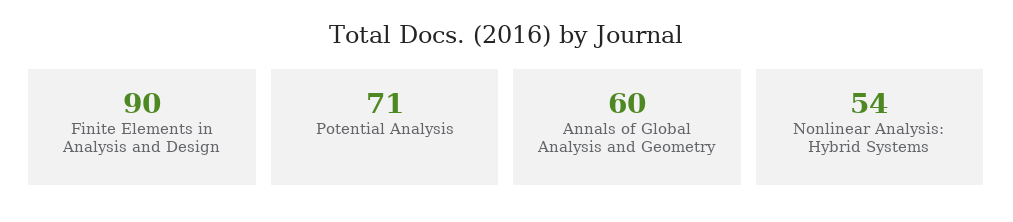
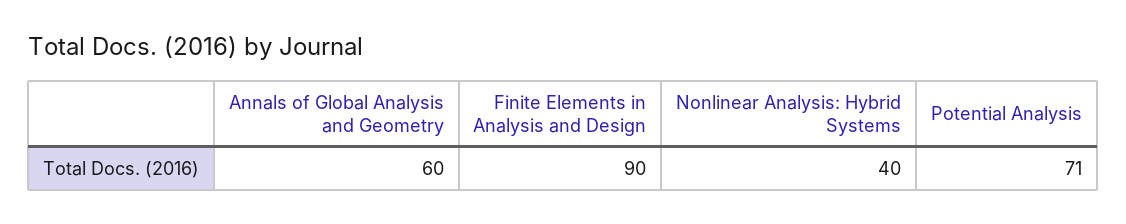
  {
    "Finite Elements in Analysis and Design": 90,
    "Potential Analysis": 71,
    "Annals of Global Analysis and Geometry": 60,
-   "Nonlinear Analysis: Hybrid Systems": 54
+   "Nonlinear Analysis: Hybrid Systems": 40
  }

